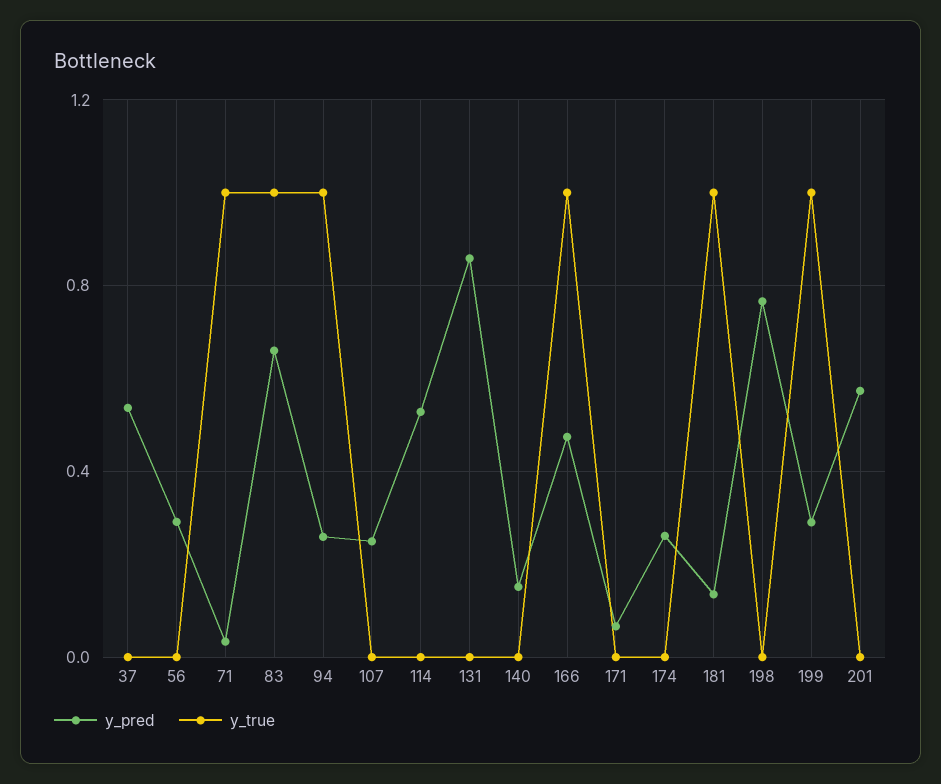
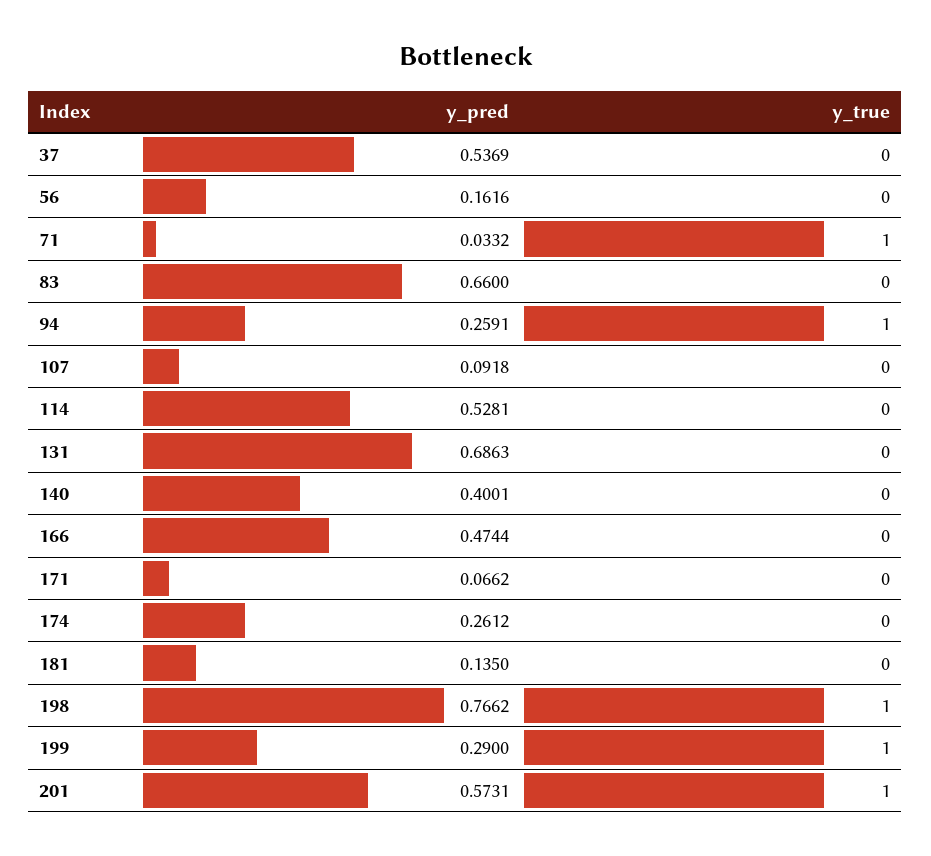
  {
    "y_pred": {
      "37": 0.5369,
-     "56": 0.3,
+     "56": 0.1616,
      "71": 0.0332,
      "83": 0.66,
      "94": 0.2591,
-     "107": 0.25,
+     "107": 0.0918,
      "114": 0.5281,
-     "131": 0.85,
+     "131": 0.6863,
-     "140": 0.15,
+     "140": 0.4001,
      "166": 0.4744,
      "171": 0.0662,
      "174": 0.2612,
      "181": 0.135,
      "198": 0.7662,
      "199": 0.29,
      "201": 0.5731
    },
    "y_true": {
      "37": 0,
      "56": 0,
      "71": 1,
-     "83": 1,
+     "83": 0,
      "94": 1,
      "107": 0,
      "114": 0,
      "131": 0,
      "140": 0,
-     "166": 1,
+     "166": 0,
      "171": 0,
      "174": 0,
-     "181": 1,
+     "181": 0,
-     "198": 0,
+     "198": 1,
      "199": 1,
-     "201": 0
+     "201": 1
    }
  }

